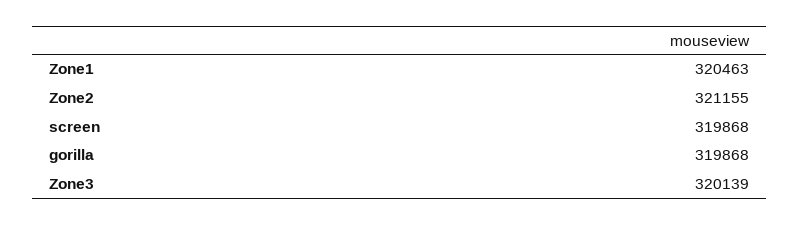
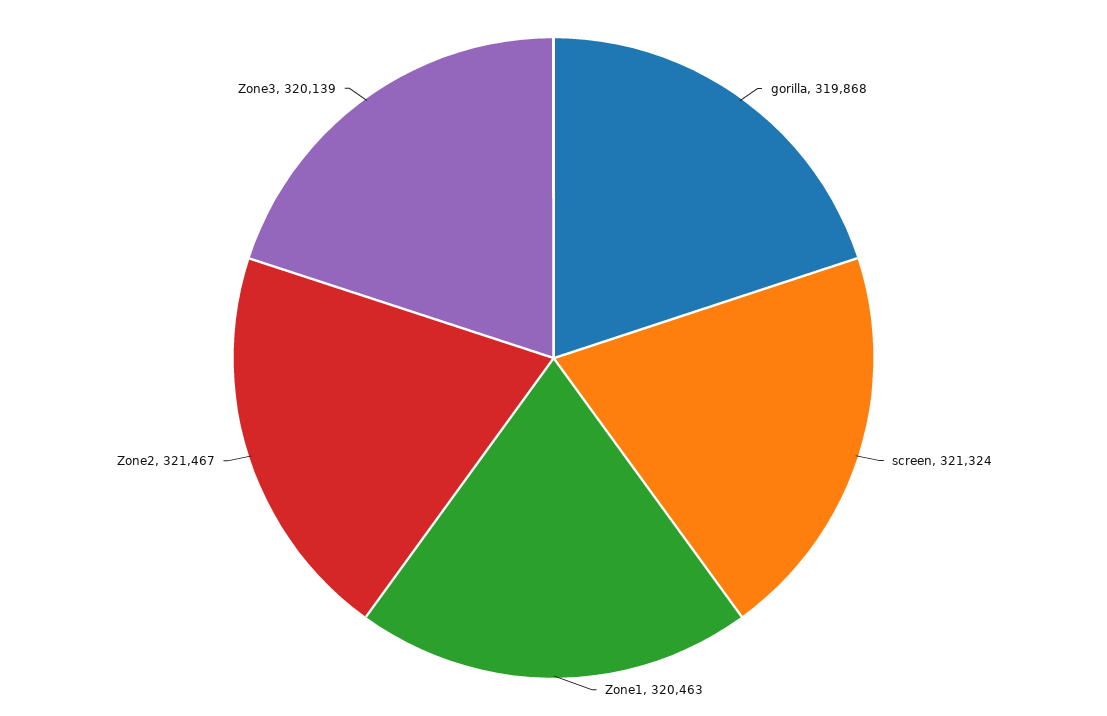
  {
    "Zone1": 320463,
-   "Zone2": 321155,
+   "Zone2": 321467,
-   "screen": 319868,
+   "screen": 321324,
    "gorilla": 319868,
    "Zone3": 320139
  }

